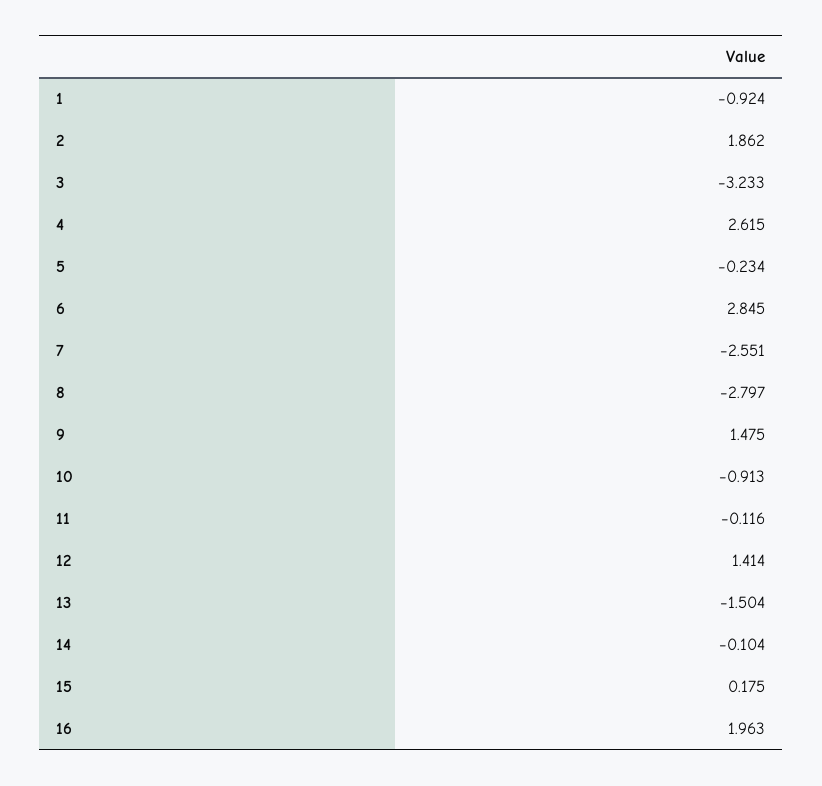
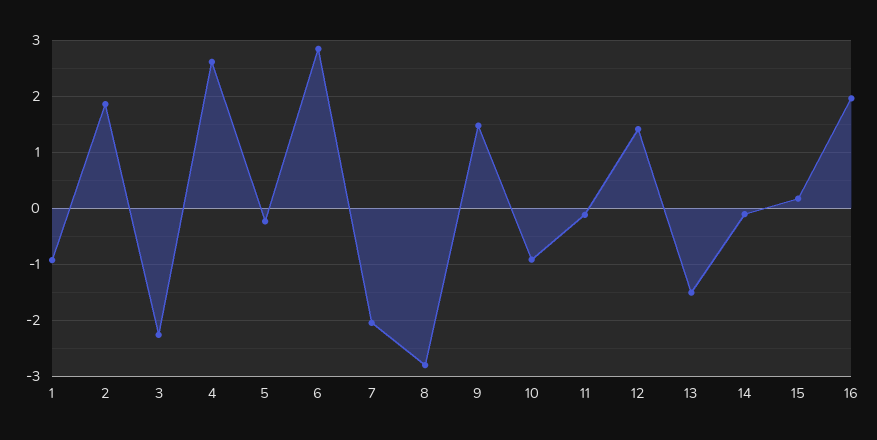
  {
    "1": -0.924,
    "2": 1.862,
-   "3": -3.233,
+   "3": -2.2,
    "4": 2.615,
    "5": -0.234,
    "6": 2.845,
-   "7": -2.551,
+   "7": -2,
    "8": -2.797,
    "9": 1.475,
    "10": -0.913,
    "11": -0.116,
    "12": 1.414,
    "13": -1.504,
    "14": -0.104,
    "15": 0.175,
    "16": 1.963
  }

